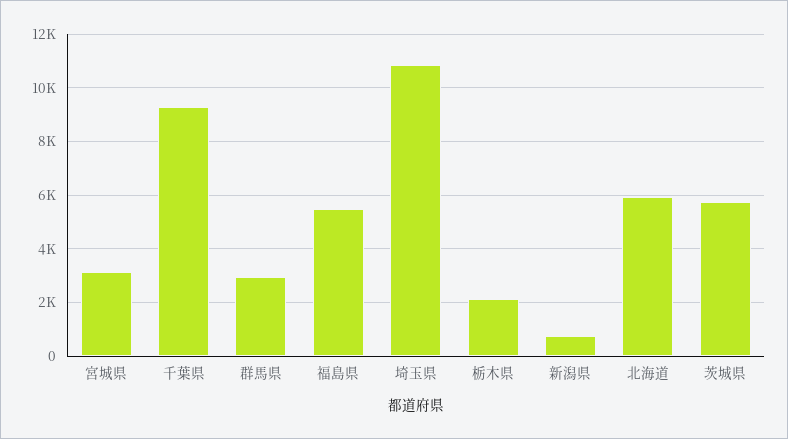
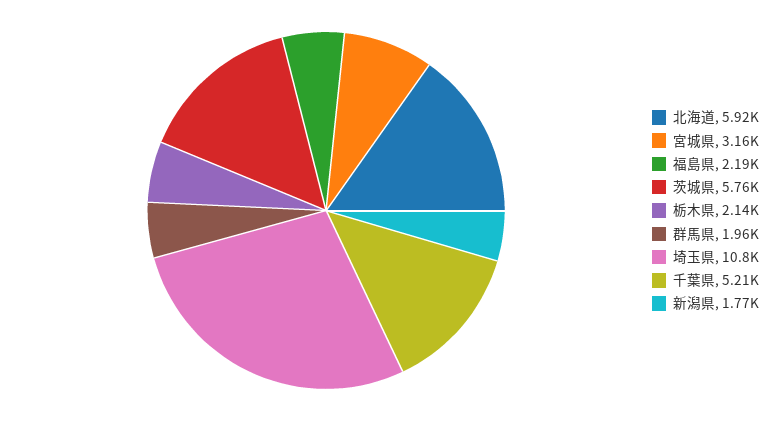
  {
    "宮城県": 3160,
-   "千葉県": 9250,
+   "千葉県": 5210,
-   "群馬県": 3000,
+   "群馬県": 1960,
-   "福島県": 5500,
+   "福島県": 2190,
    "埼玉県": 10800,
    "栃木県": 2140,
-   "新潟県": 750,
+   "新潟県": 1770,
    "北海道": 5920,
    "茨城県": 5760
  }

